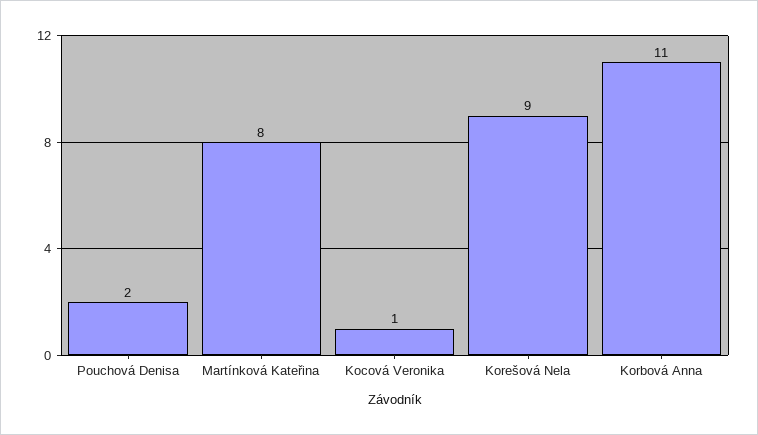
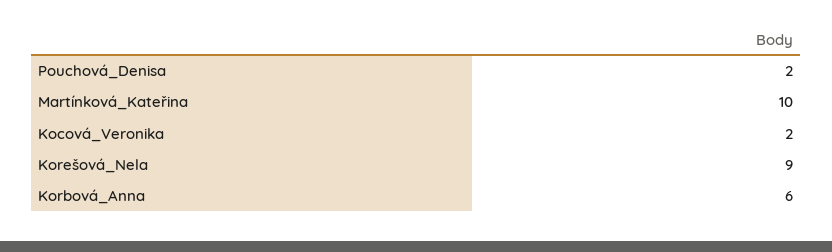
  {
    "Pouchová Denisa": 2,
-   "Martínková Kateřina": 8,
+   "Martínková Kateřina": 10,
-   "Kocová Veronika": 1,
+   "Kocová Veronika": 2,
    "Korešová Nela": 9,
-   "Korbová Anna": 11
+   "Korbová Anna": 6
  }

